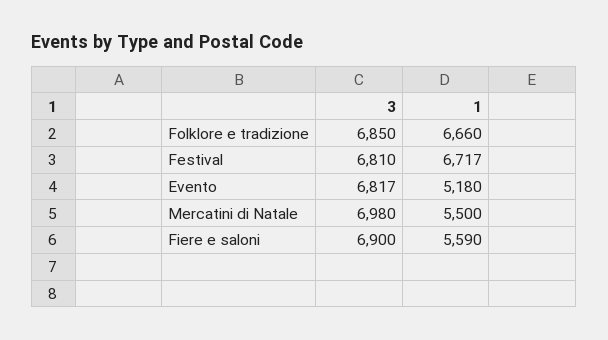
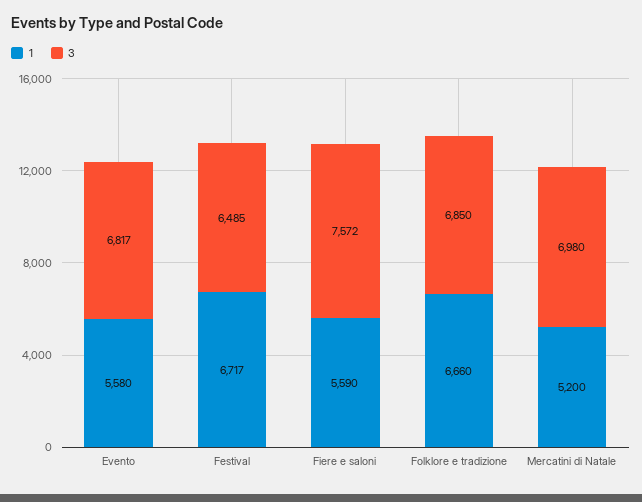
  {
    "3": {
      "Folklore e tradizione": 6850,
-     "Festival": 6810,
+     "Festival": 6485,
      "Evento": 6817,
      "Mercatini di Natale": 6980,
-     "Fiere e saloni": 6900
+     "Fiere e saloni": 7572
    },
    "1": {
      "Folklore e tradizione": 6660,
      "Festival": 6717,
-     "Evento": 5180,
+     "Evento": 5580,
-     "Mercatini di Natale": 5500,
+     "Mercatini di Natale": 5200,
      "Fiere e saloni": 5590
    }
  }

